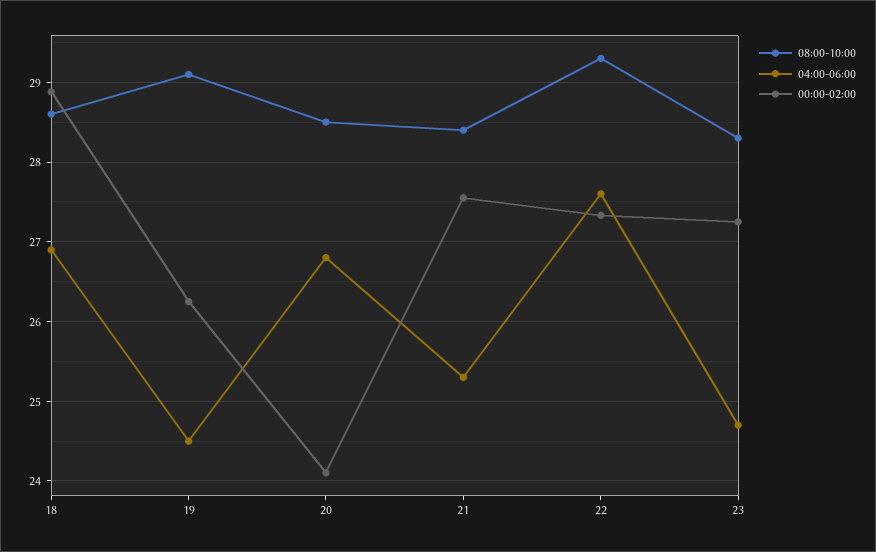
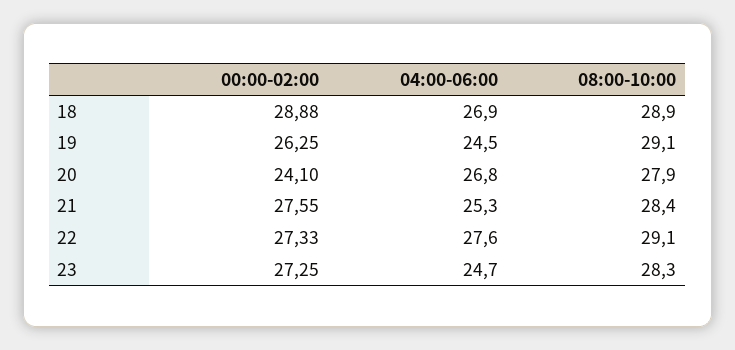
  {
    "08:00-10:00": {
-     "18": 28.6,
+     "18": 28.9,
      "19": 29.1,
-     "20": 28.5,
+     "20": 27.9,
      "21": 28.4,
-     "22": 29.3,
+     "22": 29.1,
      "23": 28.3
    },
    "04:00-06:00": {
      "18": 26.9,
      "19": 24.5,
      "20": 26.8,
      "21": 25.3,
      "22": 27.6,
      "23": 24.7
    },
    "00:00-02:00": {
      "18": 28.88,
      "19": 26.25,
      "20": 24.1,
      "21": 27.55,
      "22": 27.33,
      "23": 27.25
    }
  }

